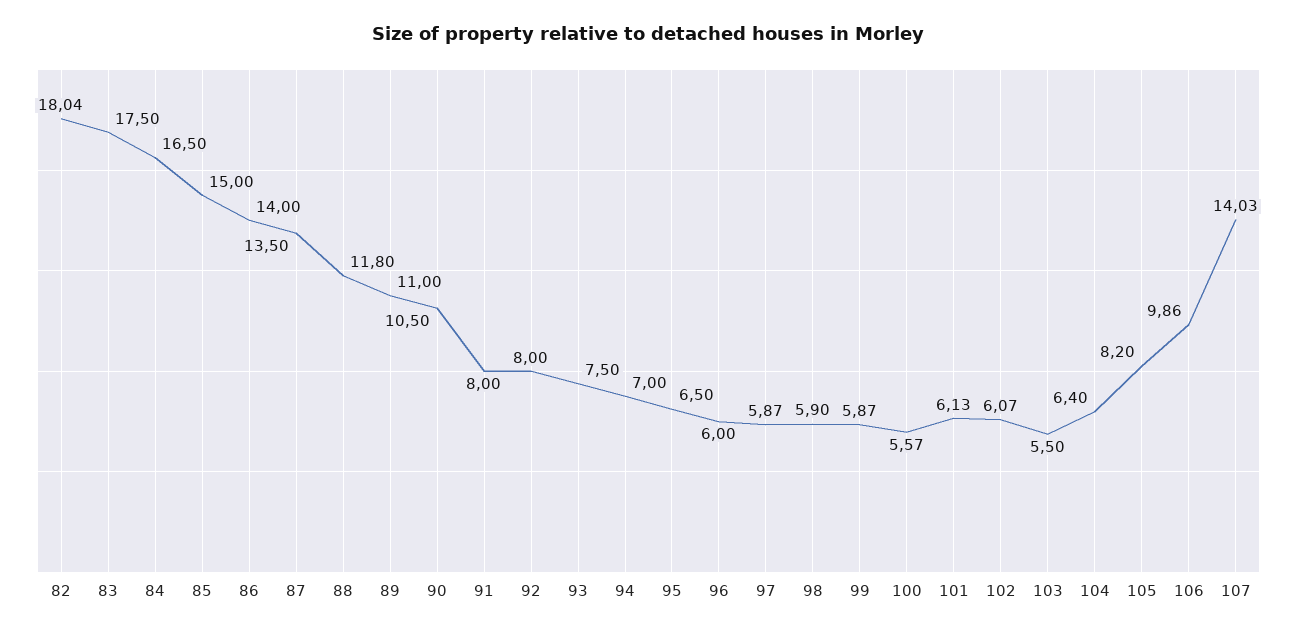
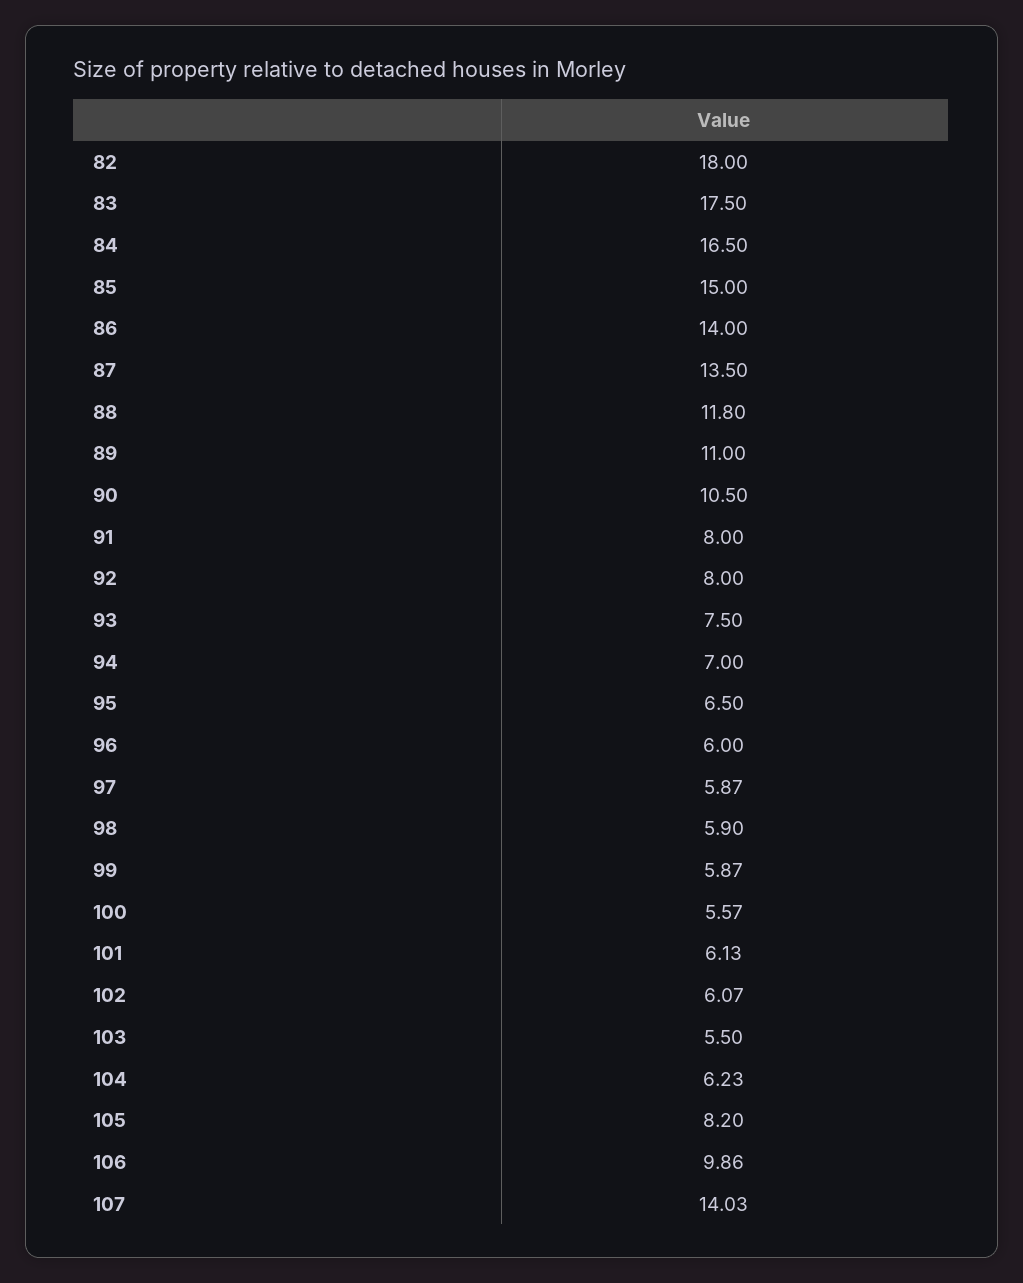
  {
-   "82": 18.04,
+   "82": 18,
    "83": 17.5,
    "84": 16.5,
    "85": 15,
    "86": 14,
    "87": 13.5,
    "88": 11.8,
    "89": 11,
    "90": 10.5,
    "91": 8,
    "92": 8,
    "93": 7.5,
    "94": 7,
    "95": 6.5,
    "96": 6,
    "97": 5.87,
    "98": 5.9,
    "99": 5.87,
    "100": 5.57,
    "101": 6.13,
    "102": 6.07,
    "103": 5.5,
-   "104": 6.4,
+   "104": 6.23,
    "105": 8.2,
    "106": 9.86,
    "107": 14.03
  }

